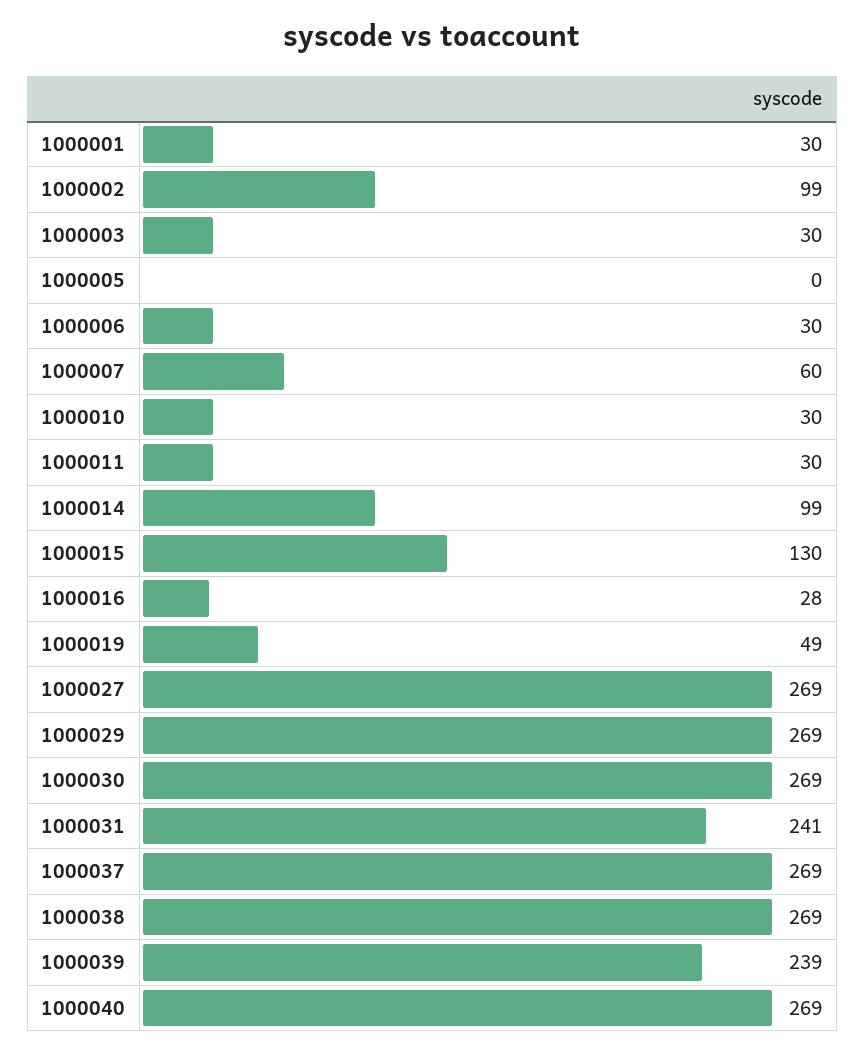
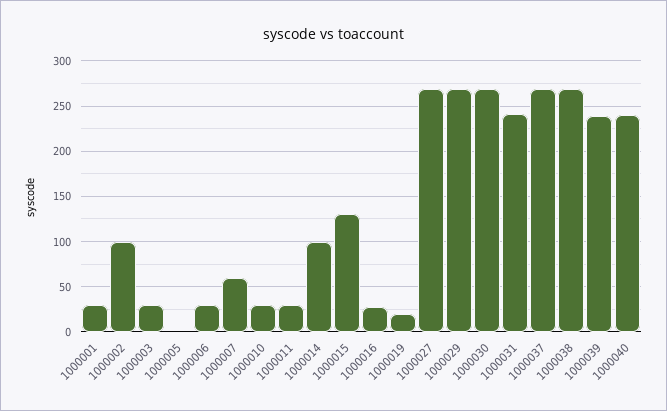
  {
    "1000001": 30,
    "1000002": 99,
    "1000003": 30,
    "1000005": 0,
    "1000006": 30,
    "1000007": 60,
    "1000010": 30,
    "1000011": 30,
    "1000014": 99,
    "1000015": 130,
    "1000016": 28,
-   "1000019": 49,
+   "1000019": 20,
    "1000027": 269,
    "1000029": 269,
    "1000030": 269,
    "1000031": 241,
    "1000037": 269,
    "1000038": 269,
    "1000039": 239,
-   "1000040": 269
+   "1000040": 240
  }

